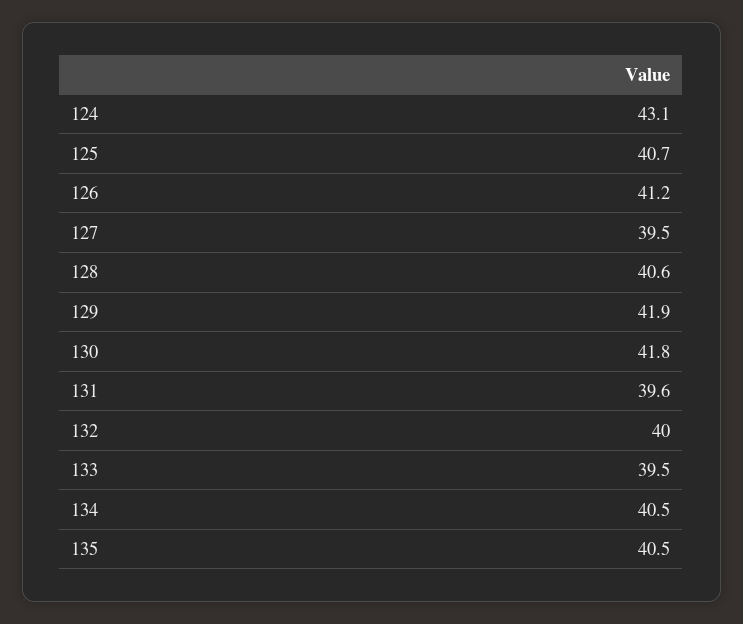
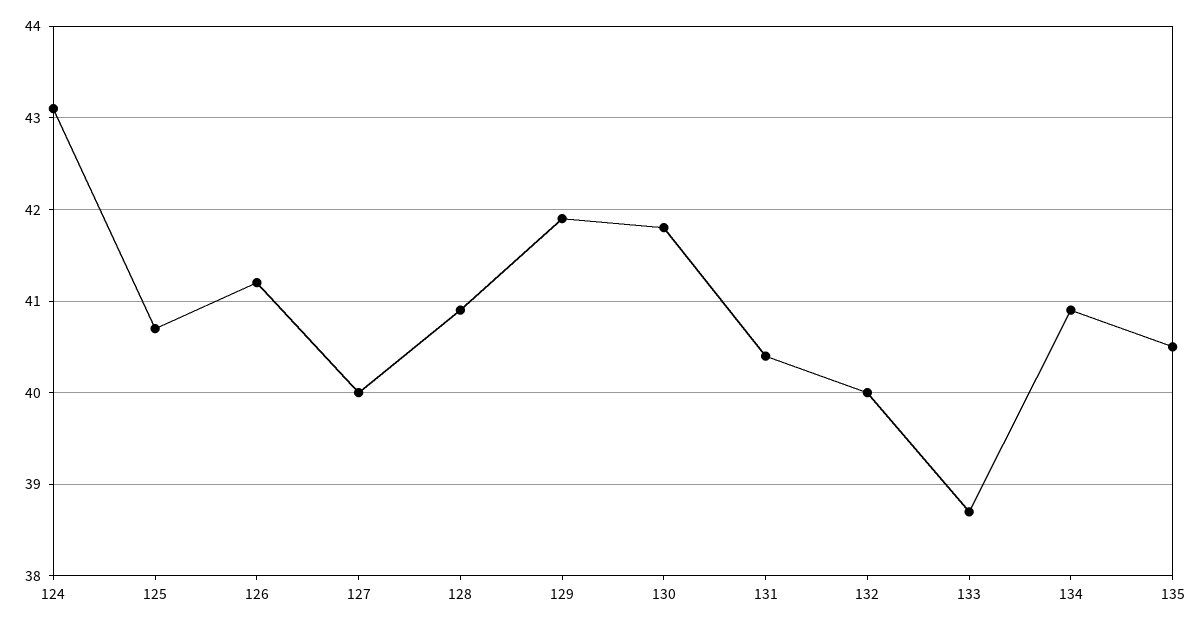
  {
    "124": 43.1,
    "125": 40.7,
    "126": 41.2,
-   "127": 39.5,
+   "127": 40,
-   "128": 40.6,
+   "128": 40.9,
    "129": 41.9,
    "130": 41.8,
-   "131": 39.6,
+   "131": 40.4,
    "132": 40,
-   "133": 39.5,
+   "133": 38.7,
-   "134": 40.5,
+   "134": 40.9,
    "135": 40.5
  }

